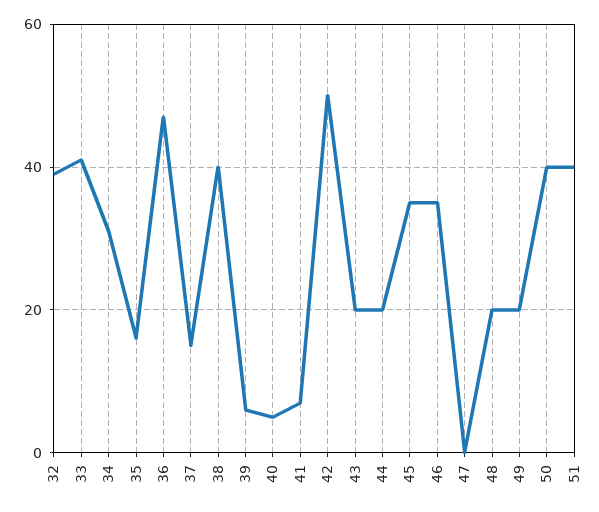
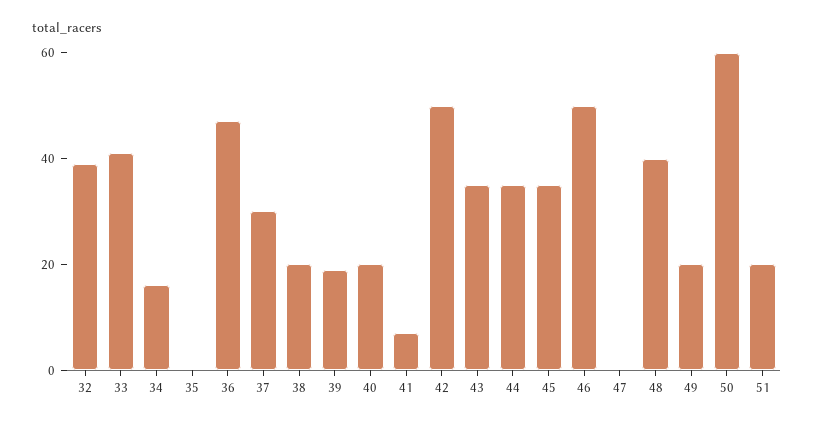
  {
    "32": 40,
    "33": 40,
-   "34": 30,
+   "34": 15,
-   "35": 15,
+   "35": 0,
    "36": 45,
-   "37": 15,
+   "37": 30,
-   "38": 40,
+   "38": 20,
-   "39": 5,
+   "39": 20,
-   "40": 5,
+   "40": 20,
    "41": 5,
    "42": 50,
-   "43": 20,
+   "43": 35,
-   "44": 20,
+   "44": 35,
    "45": 35,
-   "46": 35,
+   "46": 50,
    "47": 0,
-   "48": 20,
+   "48": 40,
    "49": 20,
-   "50": 40,
+   "50": 60,
-   "51": 40
+   "51": 20
  }

